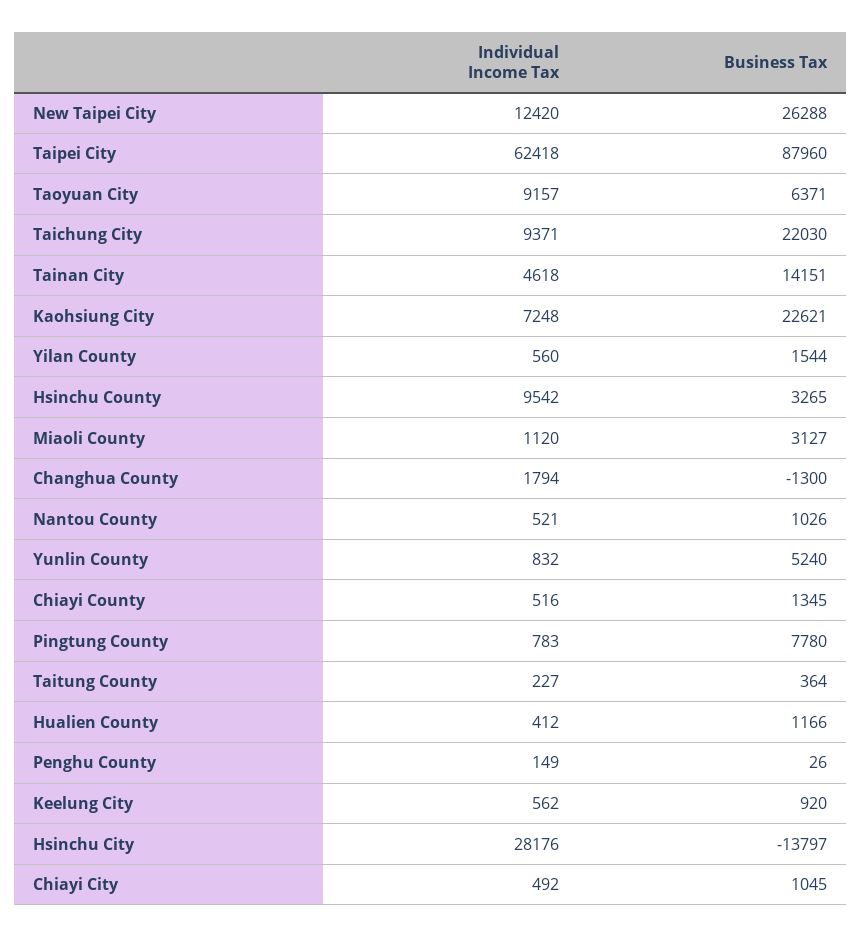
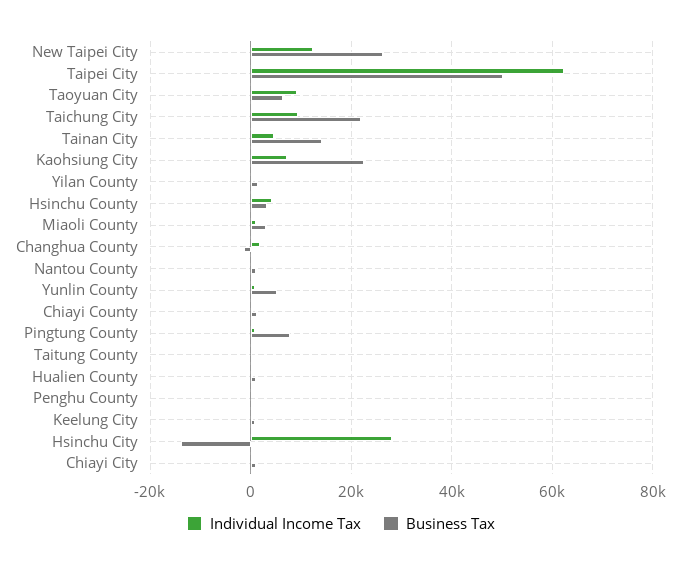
  {
    "Individual Income Tax": {
      "New Taipei City": 12420,
      "Taipei City": 62418,
      "Taoyuan City": 9157,
      "Taichung City": 9371,
      "Tainan City": 4618,
      "Kaohsiung City": 7248,
      "Yilan County": 560,
-     "Hsinchu County": 9542,
+     "Hsinchu County": 4000,
      "Miaoli County": 1120,
      "Changhua County": 1794,
      "Nantou County": 521,
      "Yunlin County": 832,
      "Chiayi County": 516,
      "Pingtung County": 783,
      "Taitung County": 227,
      "Hualien County": 412,
      "Penghu County": 149,
      "Keelung City": 562,
      "Hsinchu City": 28176,
      "Chiayi City": 492
    },
    "Business Tax": {
      "New Taipei City": 26288,
-     "Taipei City": 87960,
+     "Taipei City": 50000,
      "Taoyuan City": 6371,
      "Taichung City": 22030,
      "Tainan City": 14151,
      "Kaohsiung City": 22621,
      "Yilan County": 1544,
      "Hsinchu County": 3265,
      "Miaoli County": 3127,
      "Changhua County": -1300,
      "Nantou County": 1026,
      "Yunlin County": 5240,
      "Chiayi County": 1345,
      "Pingtung County": 7780,
      "Taitung County": 364,
      "Hualien County": 1166,
      "Penghu County": 26,
      "Keelung City": 920,
      "Hsinchu City": -13797,
      "Chiayi City": 1045
    }
  }

